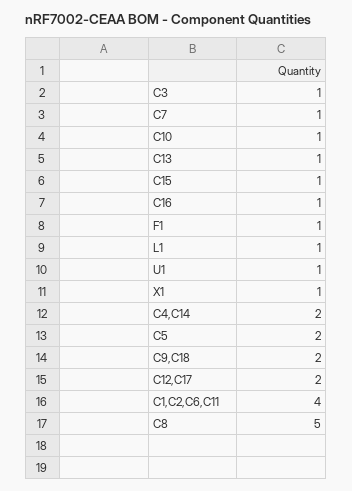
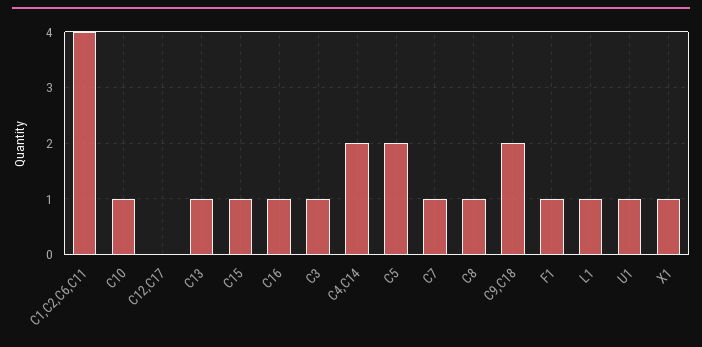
  {
    "C3": 1,
    "C7": 1,
    "C10": 1,
    "C13": 1,
    "C15": 1,
    "C16": 1,
    "F1": 1,
    "L1": 1,
    "U1": 1,
    "X1": 1,
    "C4,C14": 2,
    "C5": 2,
    "C9,C18": 2,
-   "C12,C17": 2,
+   "C12,C17": 0,
    "C1,C2,C6,C11": 4,
-   "C8": 5
+   "C8": 1
  }

